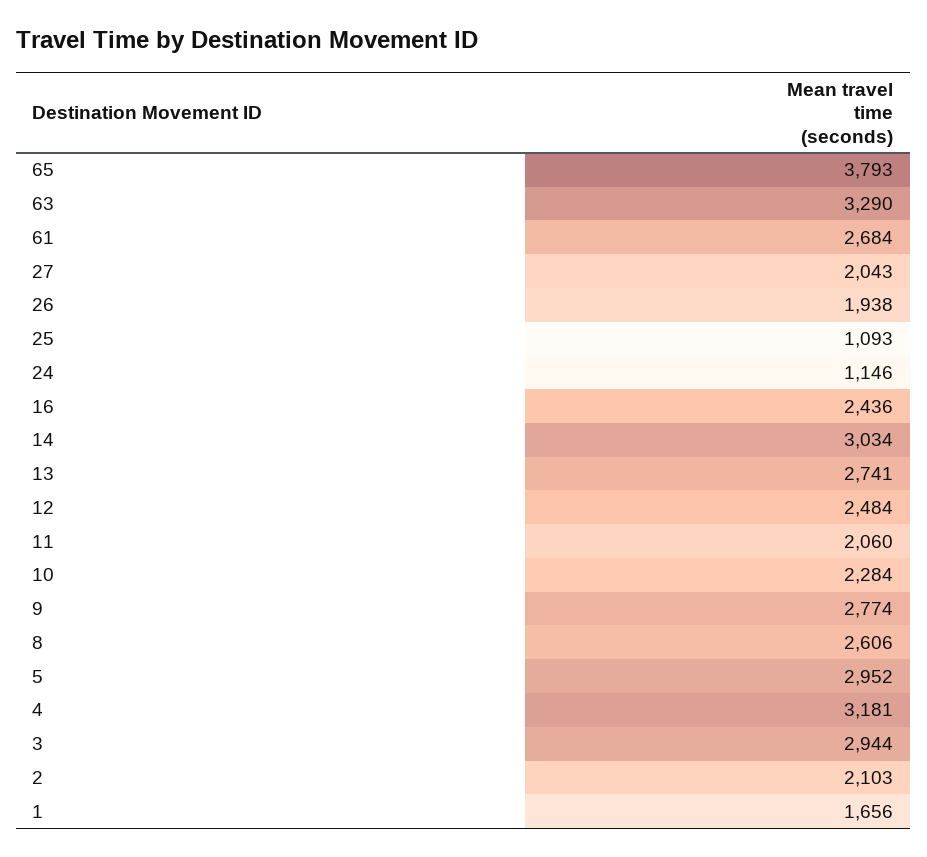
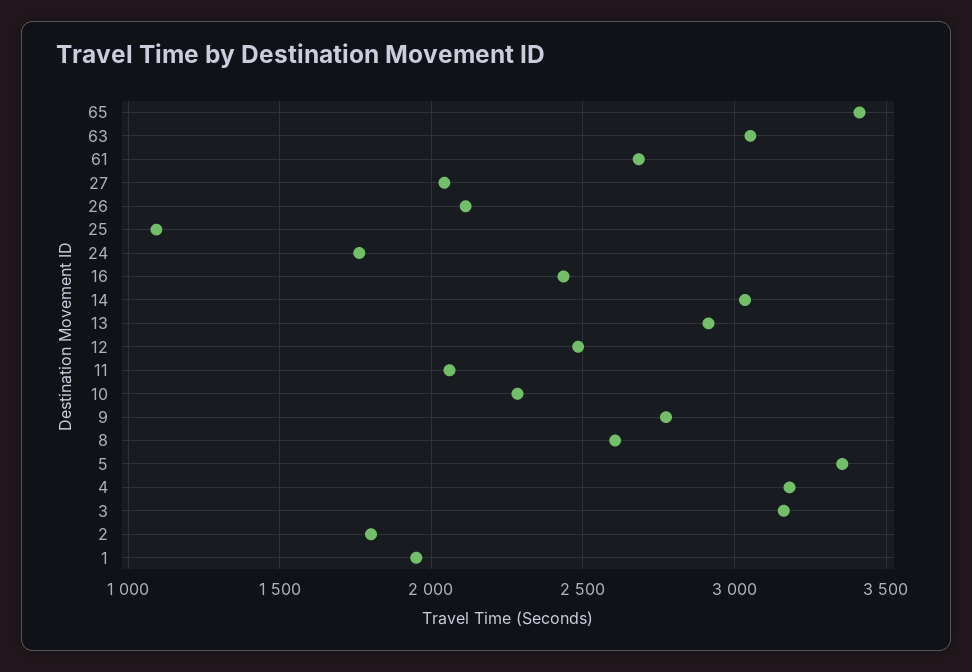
  {
-   "65": 3793,
+   "65": 3400,
-   "63": 3290,
+   "63": 3050,
    "61": 2684,
    "27": 2043,
-   "26": 1938,
+   "26": 2100,
    "25": 1093,
-   "24": 1146,
+   "24": 1750,
    "16": 2436,
    "14": 3034,
-   "13": 2741,
+   "13": 2900,
    "12": 2484,
    "11": 2060,
    "10": 2284,
    "9": 2774,
    "8": 2606,
-   "5": 2952,
+   "5": 3350,
    "4": 3181,
-   "3": 2944,
+   "3": 3150,
-   "2": 2103,
+   "2": 1800,
-   "1": 1656
+   "1": 1950
  }

